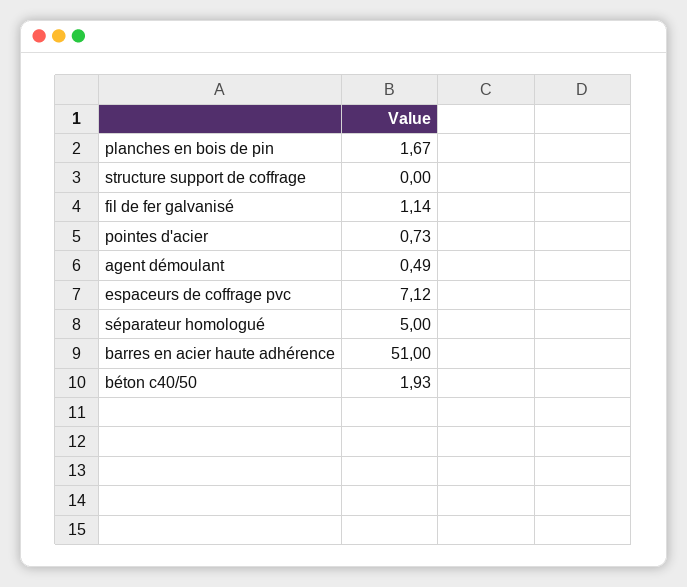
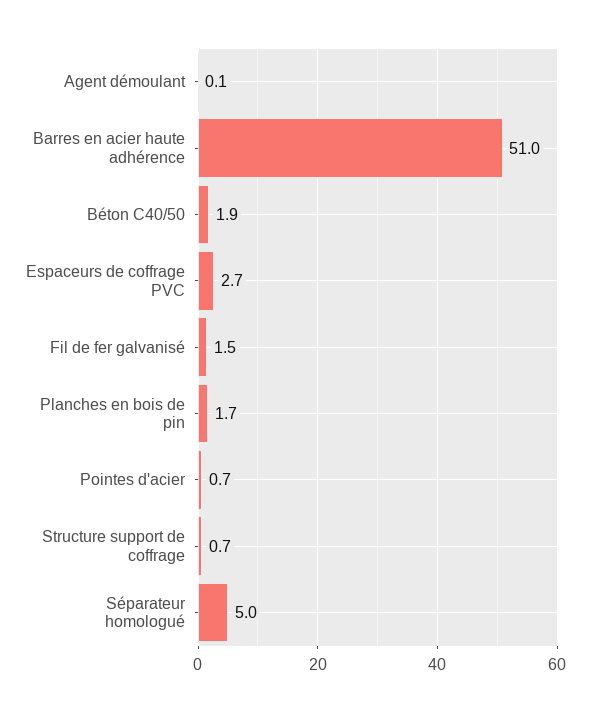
  {
    "planches en bois de pin": 1.67,
-   "structure support de coffrage": 0,
+   "structure support de coffrage": 0.7,
-   "fil de fer galvanisé": 1.14,
+   "fil de fer galvanisé": 1.5,
    "pointes d'acier": 0.73,
-   "agent démoulant": 0.49,
+   "agent démoulant": 0.1,
-   "espaceurs de coffrage pvc": 7.12,
+   "espaceurs de coffrage pvc": 2.7,
    "séparateur homologué": 5,
    "barres en acier haute adhérence": 51,
    "béton c40/50": 1.93
  }

